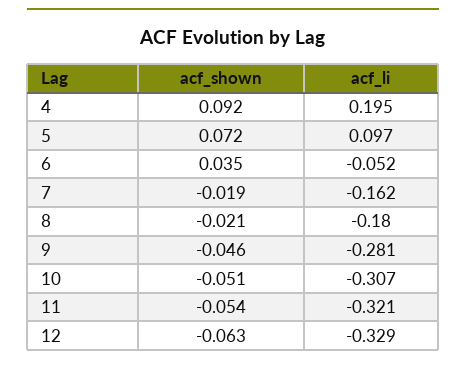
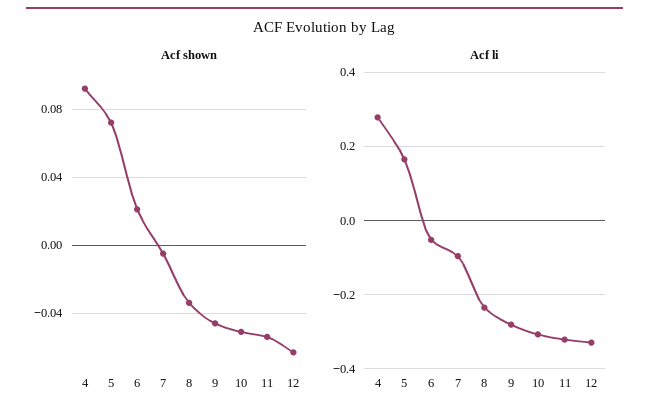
  {
    "acf_shown": {
      "4": 0.092,
      "5": 0.072,
-     "6": 0.035,
+     "6": 0.02,
-     "7": -0.019,
+     "7": -0.005,
-     "8": -0.021,
+     "8": -0.035,
      "9": -0.046,
      "10": -0.051,
      "11": -0.054,
      "12": -0.063
    },
    "acf_li": {
-     "4": 0.195,
+     "4": 0.28,
-     "5": 0.097,
+     "5": 0.16,
      "6": -0.052,
-     "7": -0.162,
+     "7": -0.1,
-     "8": -0.18,
+     "8": -0.24,
      "9": -0.281,
      "10": -0.307,
      "11": -0.321,
      "12": -0.329
    }
  }

